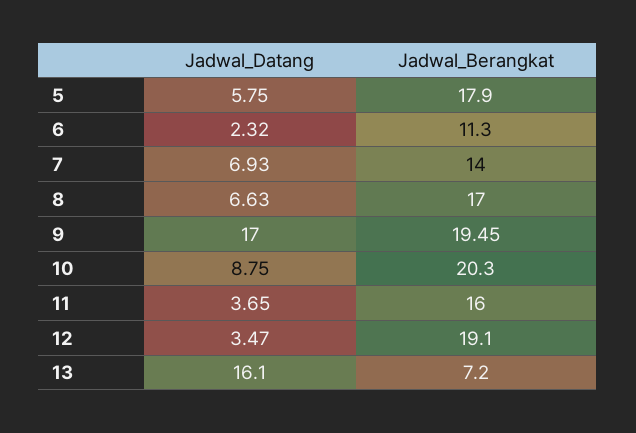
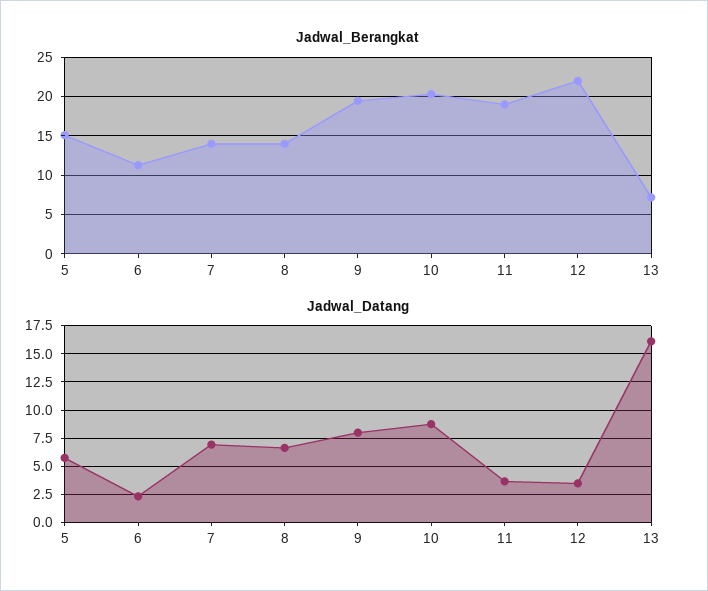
  {
    "Jadwal_Datang": {
      "5": 5.75,
      "6": 2.32,
      "7": 6.93,
      "8": 6.63,
-     "9": 17,
+     "9": 7.5,
      "10": 8.75,
      "11": 3.65,
      "12": 3.47,
      "13": 16.1
    },
    "Jadwal_Berangkat": {
-     "5": 17.9,
+     "5": 15,
      "6": 11.3,
      "7": 14,
-     "8": 17,
+     "8": 14,
      "9": 19.45,
      "10": 20.3,
-     "11": 16,
+     "11": 19,
-     "12": 19.1,
+     "12": 22,
      "13": 7.2
    }
  }

